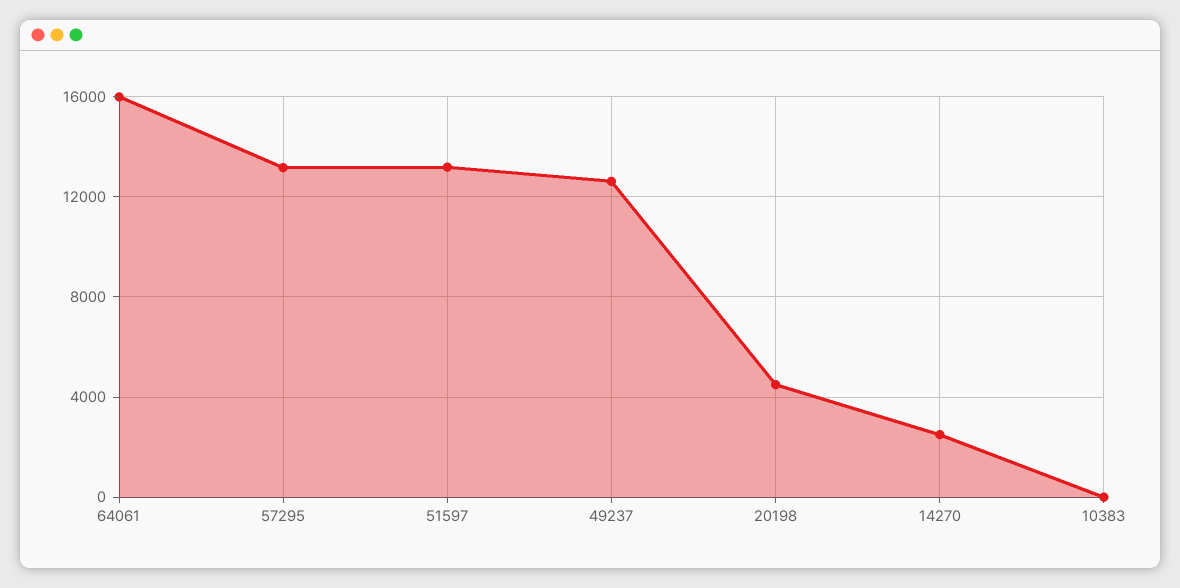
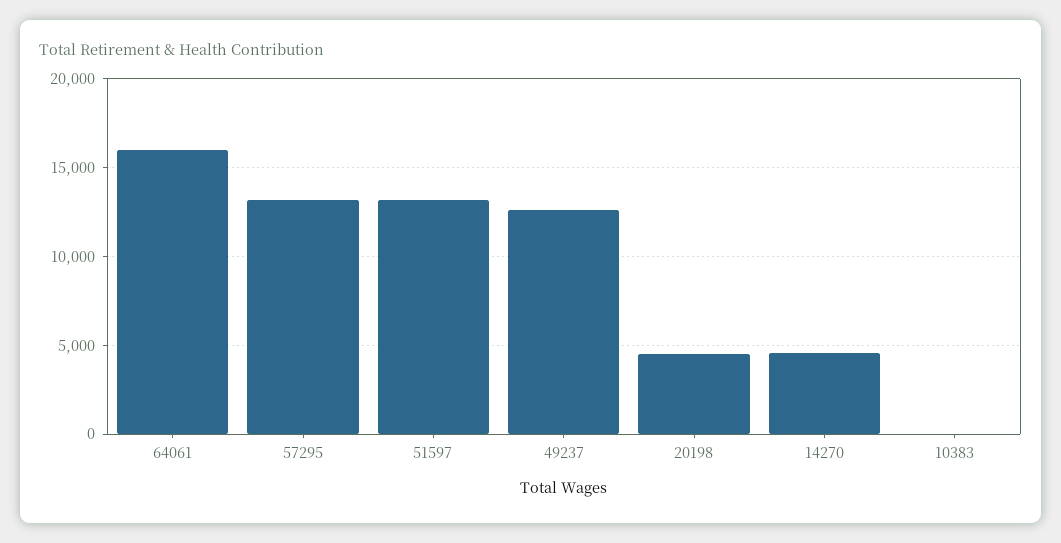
  {
    "64061": 16000,
    "57295": 13000,
    "51597": 13000,
    "49237": 12500,
    "20198": 4500,
-   "14270": 2500,
+   "14270": 4500,
    "10383": 0
  }

